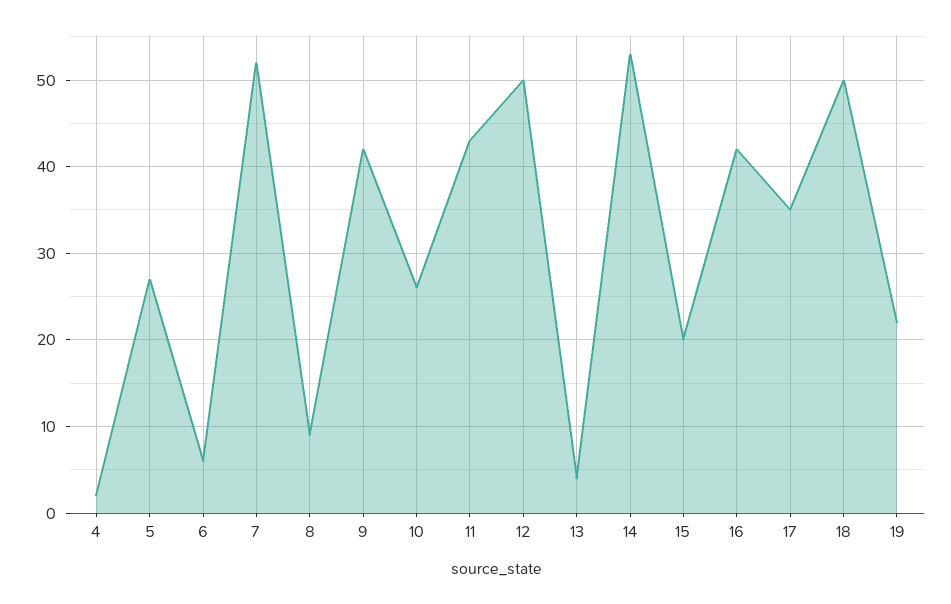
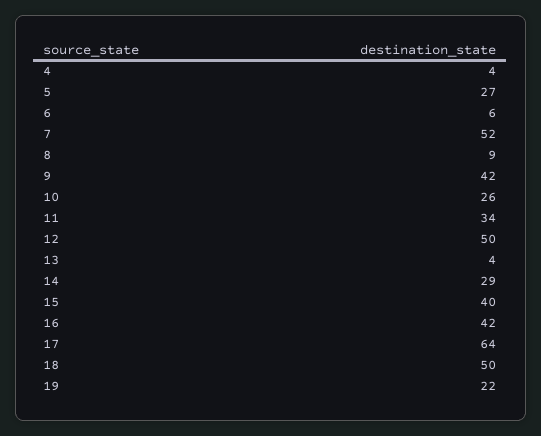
  {
-   "4": 2,
+   "4": 4,
    "5": 27,
    "6": 6,
    "7": 52,
    "8": 9,
    "9": 42,
    "10": 26,
-   "11": 43,
+   "11": 34,
    "12": 50,
    "13": 4,
-   "14": 53,
+   "14": 29,
-   "15": 20,
+   "15": 40,
    "16": 42,
-   "17": 35,
+   "17": 64,
    "18": 50,
    "19": 22
  }

